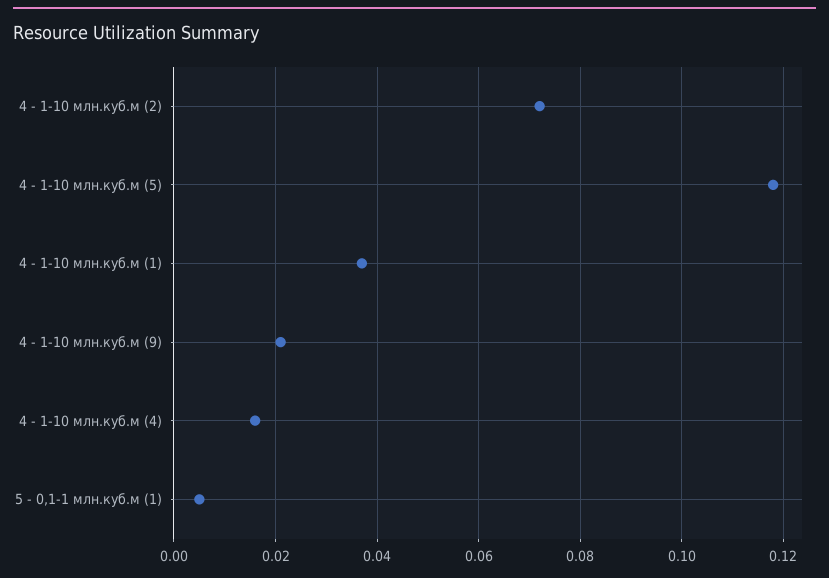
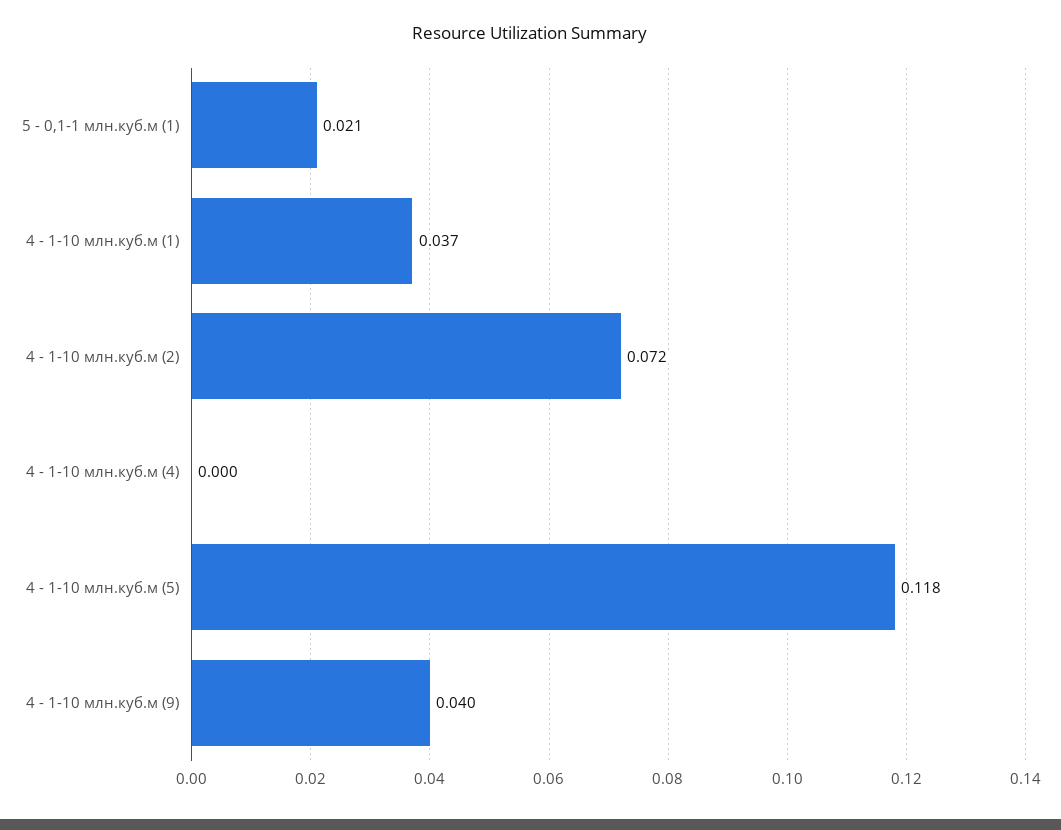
  {
    "4 - 1-10 млн.куб.м (2)": 0.072,
    "4 - 1-10 млн.куб.м (5)": 0.118,
    "4 - 1-10 млн.куб.м (1)": 0.037,
-   "4 - 1-10 млн.куб.м (9)": 0.02,
+   "4 - 1-10 млн.куб.м (9)": 0.04,
-   "4 - 1-10 млн.куб.м (4)": 0.015,
+   "4 - 1-10 млн.куб.м (4)": 0,
-   "5 - 0,1-1 млн.куб.м (1)": 0.005
+   "5 - 0,1-1 млн.куб.м (1)": 0.021
  }

